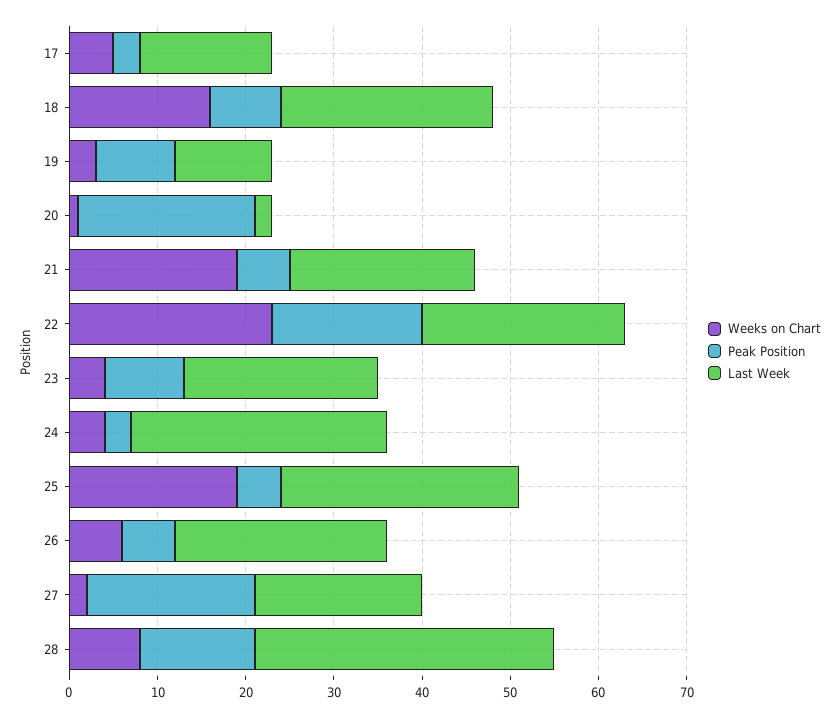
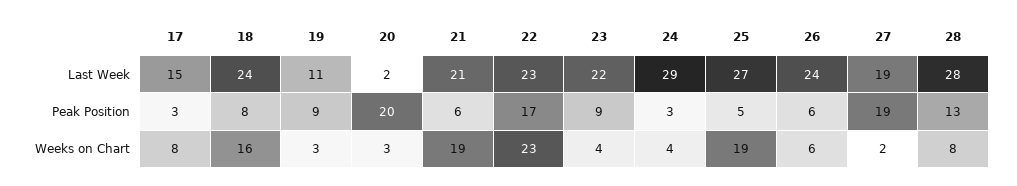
  {
    "Weeks on Chart": {
-     "17": 5,
+     "17": 8,
      "18": 16,
      "19": 3,
-     "20": 1,
+     "20": 3,
      "21": 19,
      "22": 23,
      "23": 4,
      "24": 4,
      "25": 19,
      "26": 6,
      "27": 2,
      "28": 8
    },
    "Peak Position": {
      "17": 3,
      "18": 8,
      "19": 9,
      "20": 20,
      "21": 6,
      "22": 17,
      "23": 9,
      "24": 3,
      "25": 5,
      "26": 6,
      "27": 19,
      "28": 13
    },
    "Last Week": {
      "17": 15,
      "18": 24,
      "19": 11,
      "20": 2,
      "21": 21,
      "22": 23,
      "23": 22,
      "24": 29,
      "25": 27,
      "26": 24,
      "27": 19,
-     "28": 34
+     "28": 28
    }
  }

